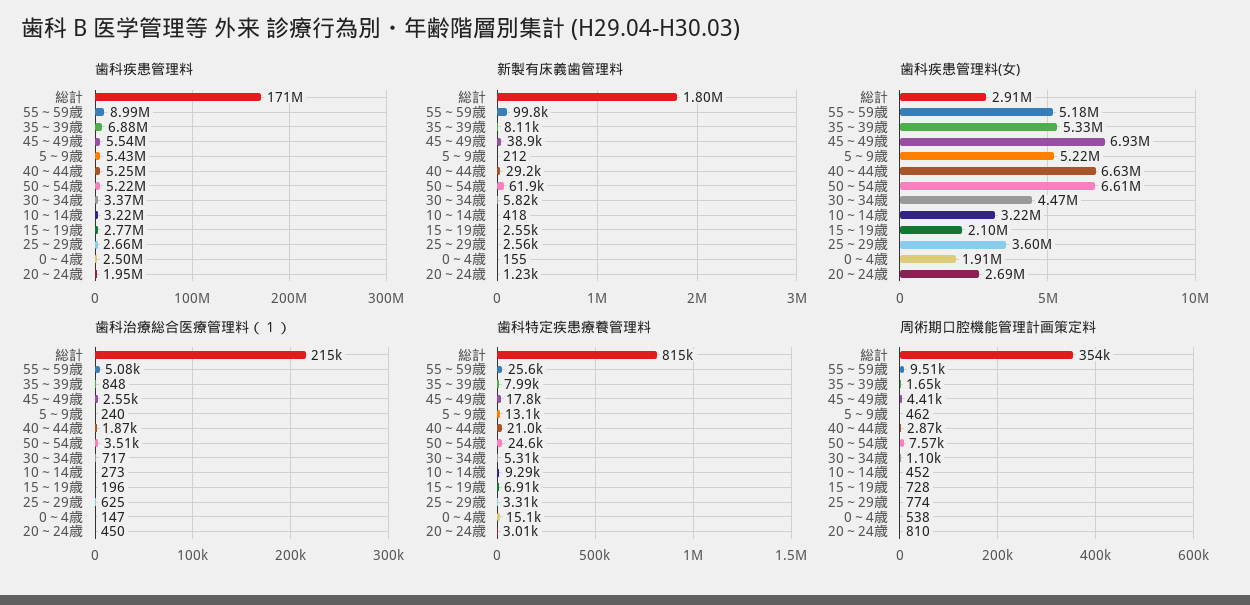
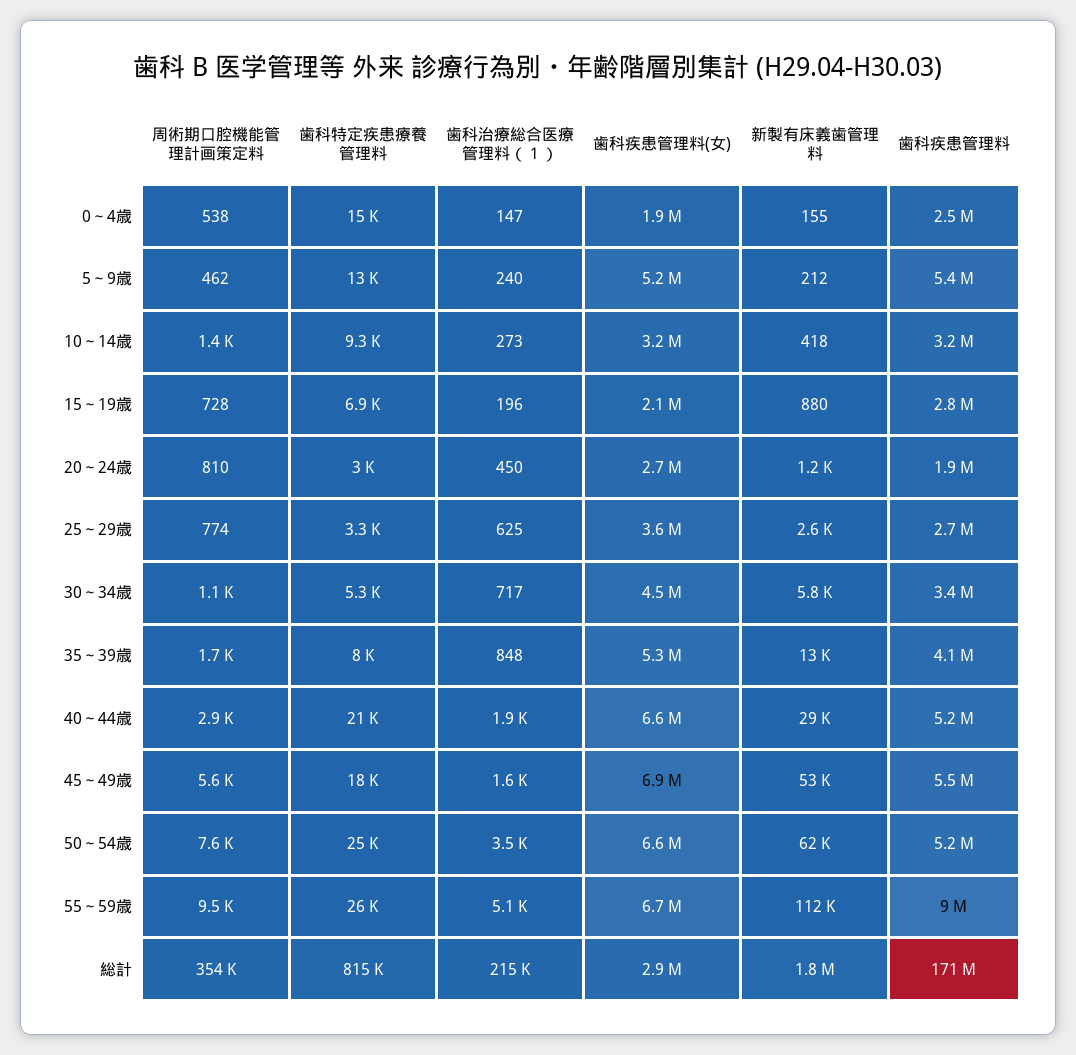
  {
    "歯科疾患管理料": {
      "総計": 171000000,
      "55～59歳": 8990000,
-     "35～39歳": 6880000,
+     "35～39歳": 4100000,
      "45～49歳": 5540000,
      "5～9歳": 5430000,
      "40～44歳": 5250000,
      "50～54歳": 5220000,
      "30～34歳": 3370000,
      "10～14歳": 3220000,
      "15～19歳": 2770000,
      "25～29歳": 2660000,
      "0～4歳": 2500000,
      "20～24歳": 1950000
    },
    "新製有床義歯管理料": {
      "総計": 1800000,
-     "55～59歳": 99800,
+     "55～59歳": 112000,
-     "35～39歳": 8110,
+     "35～39歳": 13000,
-     "45～49歳": 38900,
+     "45～49歳": 53000,
      "5～9歳": 212,
      "40～44歳": 29200,
      "50～54歳": 61900,
      "30～34歳": 5820,
      "10～14歳": 418,
-     "15～19歳": 2550,
+     "15～19歳": 880,
      "25～29歳": 2560,
      "0～4歳": 155,
      "20～24歳": 1230
    },
    "歯科疾患管理料(女)": {
      "総計": 2910000,
-     "55～59歳": 5180000,
+     "55～59歳": 6700000,
      "35～39歳": 5330000,
      "45～49歳": 6930000,
      "5～9歳": 5220000,
      "40～44歳": 6630000,
      "50～54歳": 6610000,
      "30～34歳": 4470000,
      "10～14歳": 3220000,
      "15～19歳": 2100000,
      "25～29歳": 3600000,
      "0～4歳": 1910000,
      "20～24歳": 2690000
    },
    "歯科治療総合医療管理料（１）": {
      "総計": 215000,
      "55～59歳": 5080,
      "35～39歳": 848,
-     "45～49歳": 2550,
+     "45～49歳": 1600,
      "5～9歳": 240,
      "40～44歳": 1870,
      "50～54歳": 3510,
      "30～34歳": 717,
      "10～14歳": 273,
      "15～19歳": 196,
      "25～29歳": 625,
      "0～4歳": 147,
      "20～24歳": 450
    },
    "歯科特定疾患療養管理料": {
      "総計": 815000,
      "55～59歳": 25600,
      "35～39歳": 7990,
      "45～49歳": 17800,
      "5～9歳": 13100,
      "40～44歳": 21000,
      "50～54歳": 24600,
      "30～34歳": 5310,
      "10～14歳": 9290,
      "15～19歳": 6910,
      "25～29歳": 3310,
      "0～4歳": 15100,
      "20～24歳": 3010
    },
    "周術期口腔機能管理計画策定料": {
      "総計": 354000,
      "55～59歳": 9510,
      "35～39歳": 1650,
-     "45～49歳": 4410,
+     "45～49歳": 5600,
      "5～9歳": 462,
      "40～44歳": 2870,
      "50～54歳": 7570,
      "30～34歳": 1100,
-     "10～14歳": 452,
+     "10～14歳": 1400,
      "15～19歳": 728,
      "25～29歳": 774,
      "0～4歳": 538,
      "20～24歳": 810
    }
  }

